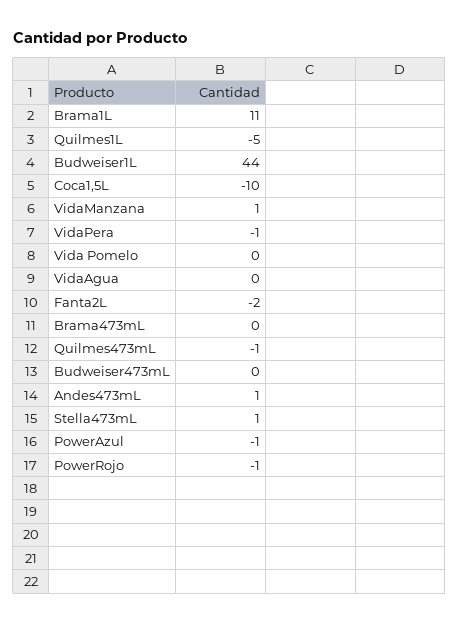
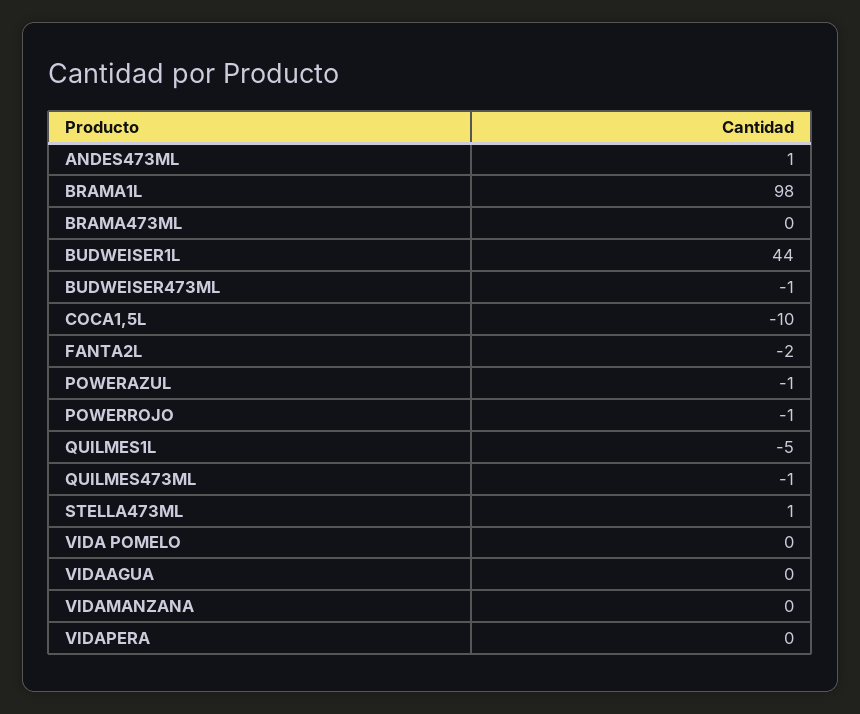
  {
-   "Brama1L": 11,
+   "Brama1L": 98,
    "Quilmes1L": -5,
    "Budweiser1L": 44,
    "Coca1,5L": -10,
-   "VidaManzana": 1,
+   "VidaManzana": 0,
-   "VidaPera": -1,
+   "VidaPera": 0,
    "Vida Pomelo": 0,
    "VidaAgua": 0,
    "Fanta2L": -2,
    "Brama473mL": 0,
    "Quilmes473mL": -1,
-   "Budweiser473mL": 0,
+   "Budweiser473mL": -1,
    "Andes473mL": 1,
    "Stella473mL": 1,
    "PowerAzul": -1,
    "PowerRojo": -1
  }

